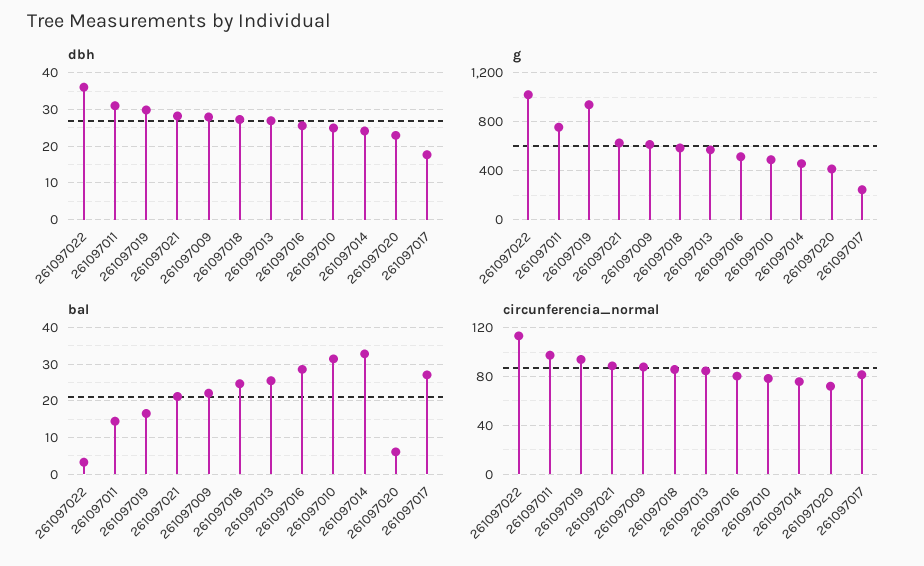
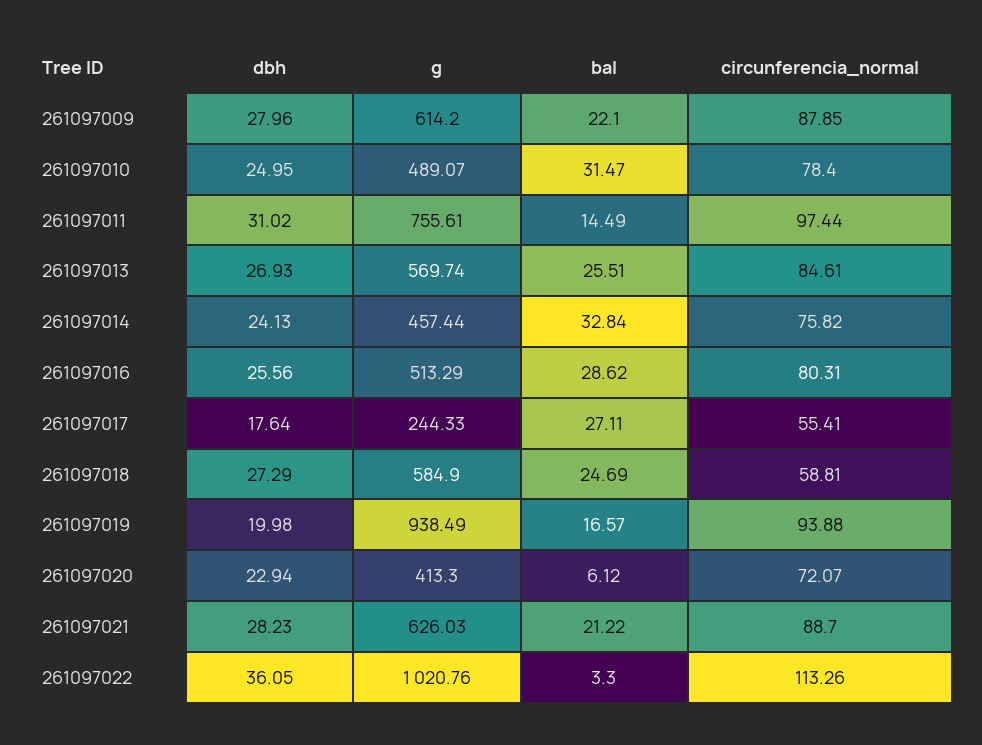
  {
    "dbh": {
      "261097022": 36.05,
      "261097011": 31.02,
-     "261097019": 30,
+     "261097019": 19.98,
      "261097021": 28.23,
      "261097009": 27.96,
      "261097018": 27.29,
      "261097013": 26.93,
      "261097016": 25.56,
      "261097010": 24.95,
      "261097014": 24.13,
      "261097020": 22.94,
      "261097017": 17.64
    },
    "g": {
      "261097022": 1020.76,
      "261097011": 755.61,
      "261097019": 938.49,
      "261097021": 626.03,
      "261097009": 614.2,
      "261097018": 584.9,
      "261097013": 569.74,
      "261097016": 513.29,
      "261097010": 489.07,
      "261097014": 457.44,
      "261097020": 413.3,
      "261097017": 244.33
    },
    "bal": {
      "261097022": 3.3,
      "261097011": 14.49,
      "261097019": 16.57,
      "261097021": 21.22,
      "261097009": 22.1,
      "261097018": 24.69,
      "261097013": 25.51,
      "261097016": 28.62,
      "261097010": 31.47,
      "261097014": 32.84,
      "261097020": 6.12,
      "261097017": 27.11
    },
    "circunferencia_normal": {
      "261097022": 113.26,
      "261097011": 97.44,
      "261097019": 93.88,
      "261097021": 88.7,
      "261097009": 87.85,
-     "261097018": 85,
+     "261097018": 58.81,
      "261097013": 84.61,
      "261097016": 80.31,
      "261097010": 78.4,
      "261097014": 75.82,
      "261097020": 72.07,
-     "261097017": 80
+     "261097017": 55.41
    }
  }

